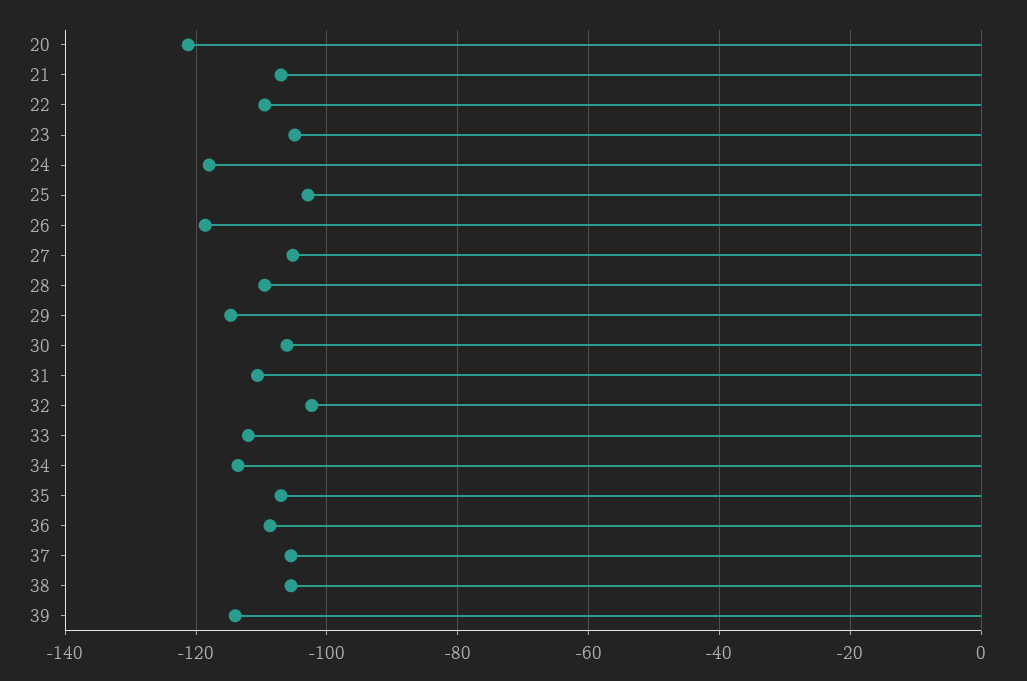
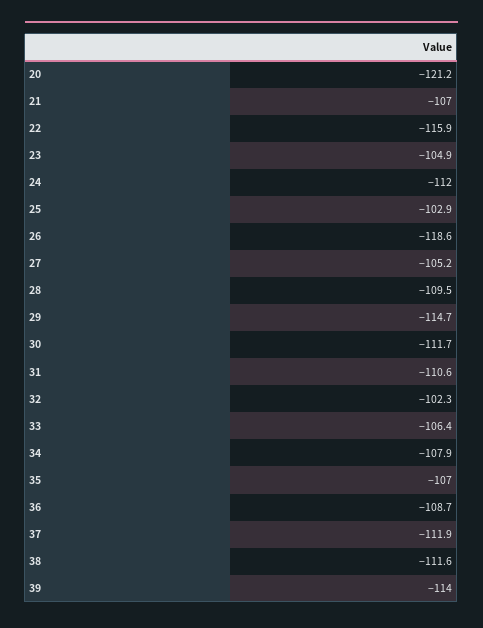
  {
    "20": -121.2,
    "21": -107,
-   "22": -110,
+   "22": -115.9,
    "23": -104.9,
-   "24": -118,
+   "24": -112,
    "25": -102.9,
    "26": -118.6,
    "27": -105.2,
    "28": -109.5,
    "29": -114.7,
-   "30": -106,
+   "30": -111.7,
    "31": -110.6,
    "32": -102.3,
-   "33": -112,
+   "33": -106.4,
-   "34": -114,
+   "34": -107.9,
    "35": -107,
    "36": -108.7,
-   "37": -106,
+   "37": -111.9,
-   "38": -106,
+   "38": -111.6,
    "39": -114
  }

